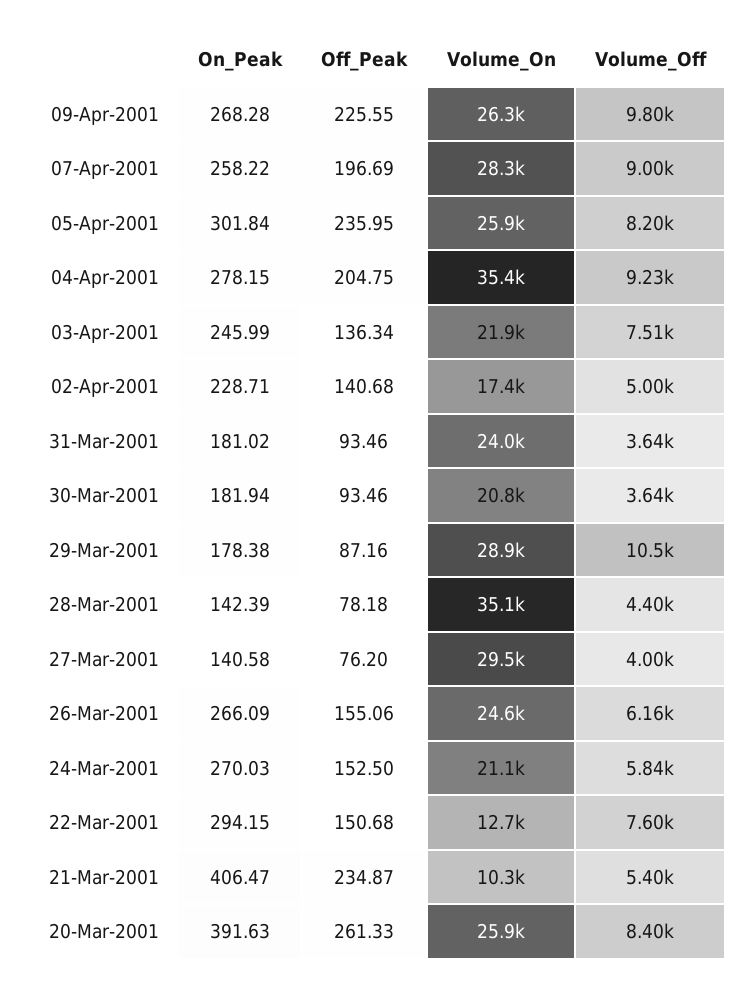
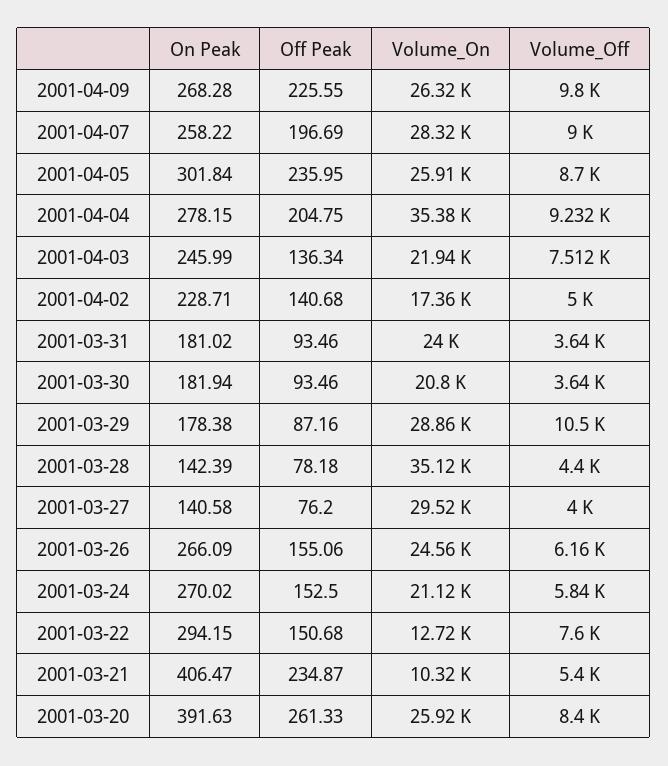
  {
    "On_Peak": {
      "09-Apr-2001": 268.28,
      "07-Apr-2001": 258.22,
      "05-Apr-2001": 301.84,
      "04-Apr-2001": 278.15,
      "03-Apr-2001": 245.99,
      "02-Apr-2001": 228.71,
      "31-Mar-2001": 181.02,
      "30-Mar-2001": 181.94,
      "29-Mar-2001": 178.38,
      "28-Mar-2001": 142.39,
      "27-Mar-2001": 140.58,
      "26-Mar-2001": 266.09,
-     "24-Mar-2001": 270.03,
+     "24-Mar-2001": 270.02,
      "22-Mar-2001": 294.15,
      "21-Mar-2001": 406.47,
      "20-Mar-2001": 391.63
    },
    "Off_Peak": {
      "09-Apr-2001": 225.55,
      "07-Apr-2001": 196.69,
      "05-Apr-2001": 235.95,
      "04-Apr-2001": 204.75,
      "03-Apr-2001": 136.34,
      "02-Apr-2001": 140.68,
      "31-Mar-2001": 93.46,
      "30-Mar-2001": 93.46,
      "29-Mar-2001": 87.16,
      "28-Mar-2001": 78.18,
      "27-Mar-2001": 76.2,
      "26-Mar-2001": 155.06,
      "24-Mar-2001": 152.5,
      "22-Mar-2001": 150.68,
      "21-Mar-2001": 234.87,
      "20-Mar-2001": 261.33
    },
    "Volume_On": {
      "09-Apr-2001": 26320,
      "07-Apr-2001": 28320,
      "05-Apr-2001": 25910,
      "04-Apr-2001": 35380,
      "03-Apr-2001": 21940,
      "02-Apr-2001": 17360,
      "31-Mar-2001": 24000,
      "30-Mar-2001": 20800,
      "29-Mar-2001": 28860,
      "28-Mar-2001": 35120,
      "27-Mar-2001": 29520,
      "26-Mar-2001": 24560,
      "24-Mar-2001": 21120,
      "22-Mar-2001": 12720,
      "21-Mar-2001": 10320,
      "20-Mar-2001": 25920
    },
    "Volume_Off": {
      "09-Apr-2001": 9800,
      "07-Apr-2001": 9000,
-     "05-Apr-2001": 8200,
+     "05-Apr-2001": 8700,
      "04-Apr-2001": 9232,
      "03-Apr-2001": 7512,
      "02-Apr-2001": 5000,
      "31-Mar-2001": 3640,
      "30-Mar-2001": 3640,
      "29-Mar-2001": 10500,
      "28-Mar-2001": 4400,
      "27-Mar-2001": 4000,
      "26-Mar-2001": 6160,
      "24-Mar-2001": 5840,
      "22-Mar-2001": 7600,
      "21-Mar-2001": 5400,
      "20-Mar-2001": 8400
    }
  }

